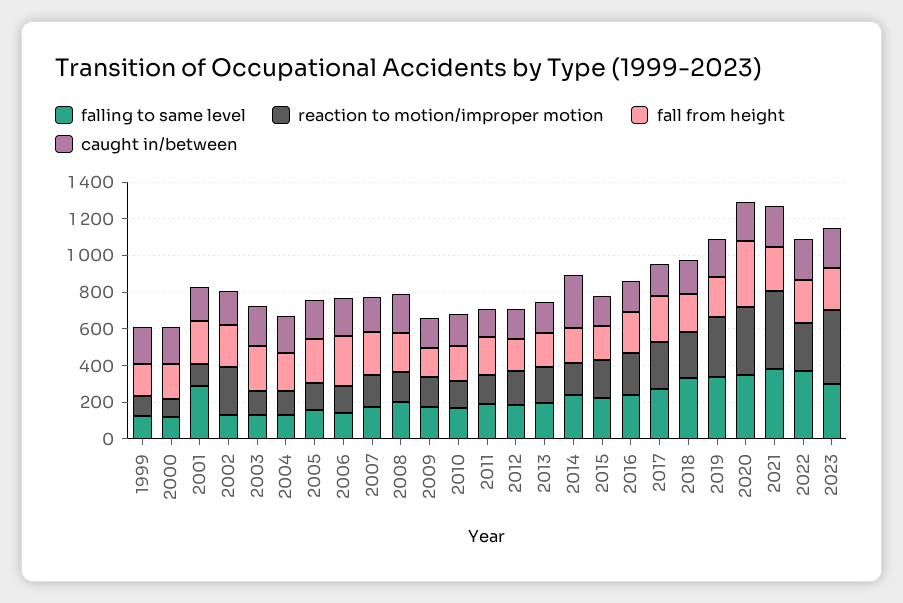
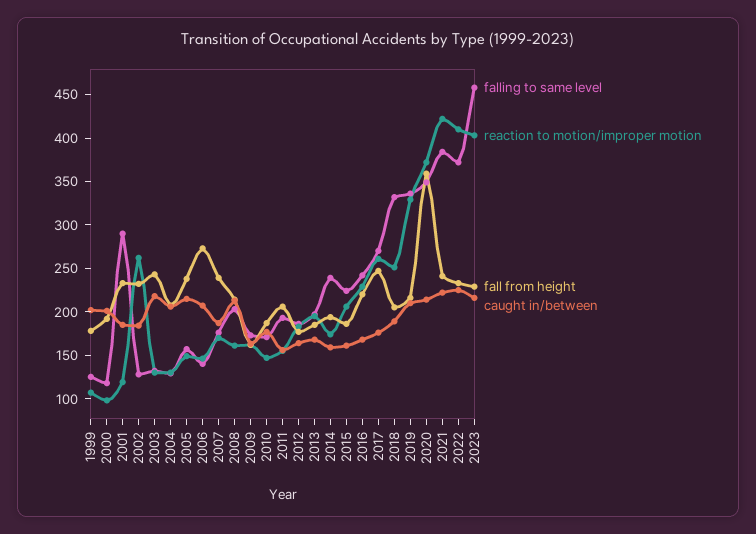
  {
    "falling to same level": {
      "1999": 130,
      "2000": 120,
      "2001": 290,
      "2002": 130,
      "2003": 130,
      "2004": 130,
      "2005": 160,
      "2006": 140,
      "2007": 180,
      "2008": 200,
      "2009": 170,
      "2010": 170,
      "2011": 190,
      "2012": 190,
      "2013": 200,
      "2014": 240,
      "2015": 220,
      "2016": 240,
      "2017": 270,
      "2018": 330,
      "2019": 340,
      "2020": 350,
      "2021": 380,
      "2022": 370,
-     "2023": 300
+     "2023": 460
    },
    "reaction to motion/improper motion": {
      "1999": 110,
      "2000": 100,
      "2001": 120,
      "2002": 260,
      "2003": 130,
      "2004": 130,
      "2005": 150,
      "2006": 150,
      "2007": 170,
      "2008": 160,
      "2009": 160,
      "2010": 150,
      "2011": 160,
      "2012": 180,
      "2013": 200,
      "2014": 170,
      "2015": 210,
      "2016": 230,
      "2017": 260,
      "2018": 250,
      "2019": 330,
      "2020": 370,
      "2021": 420,
-     "2022": 250,
+     "2022": 410,
      "2023": 400
    },
    "fall from height": {
      "1999": 180,
      "2000": 190,
      "2001": 230,
      "2002": 230,
      "2003": 240,
      "2004": 210,
      "2005": 240,
      "2006": 270,
      "2007": 240,
      "2008": 210,
      "2009": 160,
      "2010": 190,
      "2011": 210,
      "2012": 180,
      "2013": 190,
      "2014": 190,
      "2015": 190,
      "2016": 220,
      "2017": 250,
      "2018": 210,
      "2019": 220,
      "2020": 360,
      "2021": 240,
      "2022": 230,
      "2023": 230
    },
    "caught in/between": {
      "1999": 200,
      "2000": 200,
      "2001": 190,
      "2002": 180,
      "2003": 220,
      "2004": 210,
      "2005": 220,
      "2006": 210,
      "2007": 190,
      "2008": 210,
      "2009": 160,
      "2010": 180,
      "2011": 160,
      "2012": 160,
      "2013": 170,
-     "2014": 300,
+     "2014": 160,
      "2015": 160,
      "2016": 170,
      "2017": 180,
      "2018": 190,
      "2019": 210,
      "2020": 210,
      "2021": 220,
      "2022": 230,
      "2023": 220
    }
  }

